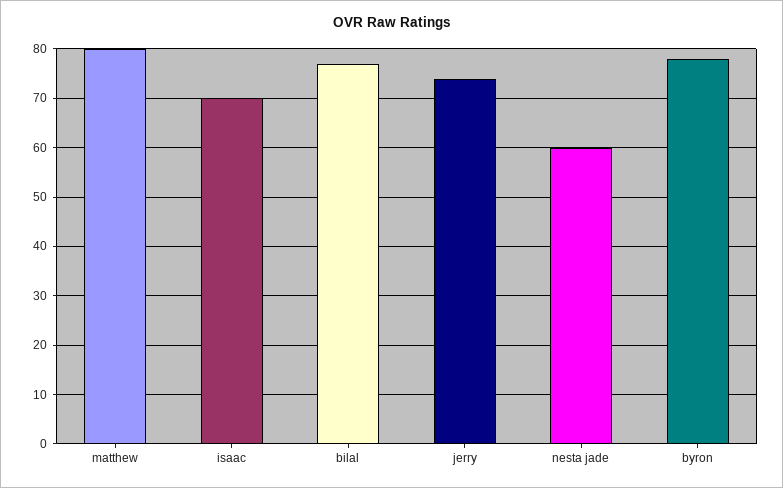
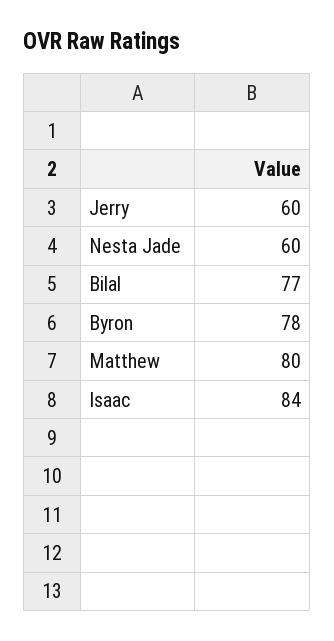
  {
    "matthew": 80,
-   "isaac": 70,
+   "isaac": 84,
    "bilal": 77,
-   "jerry": 75,
+   "jerry": 60,
    "nesta jade": 60,
    "byron": 78
  }

